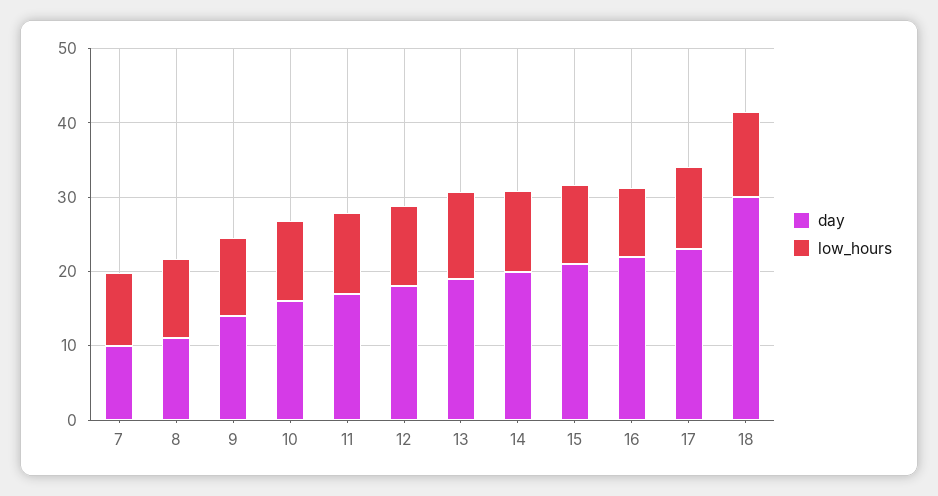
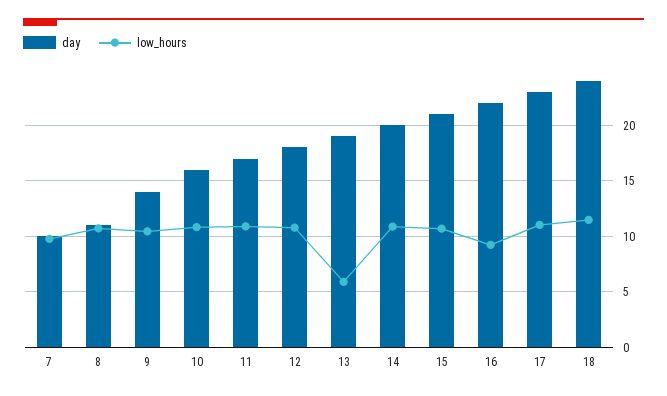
  {
    "day": {
      "7": 10,
      "8": 11,
      "9": 14,
      "10": 16,
      "11": 17,
      "12": 18,
      "13": 19,
      "14": 20,
      "15": 21,
      "16": 22,
      "17": 23,
-     "18": 30
+     "18": 24
    },
    "low_hours": {
      "7": 10,
      "8": 11,
      "9": 10,
      "10": 11,
      "11": 11,
      "12": 11,
-     "13": 12,
+     "13": 6,
      "14": 11,
      "15": 11,
      "16": 9,
      "17": 11,
      "18": 11
    }
  }

